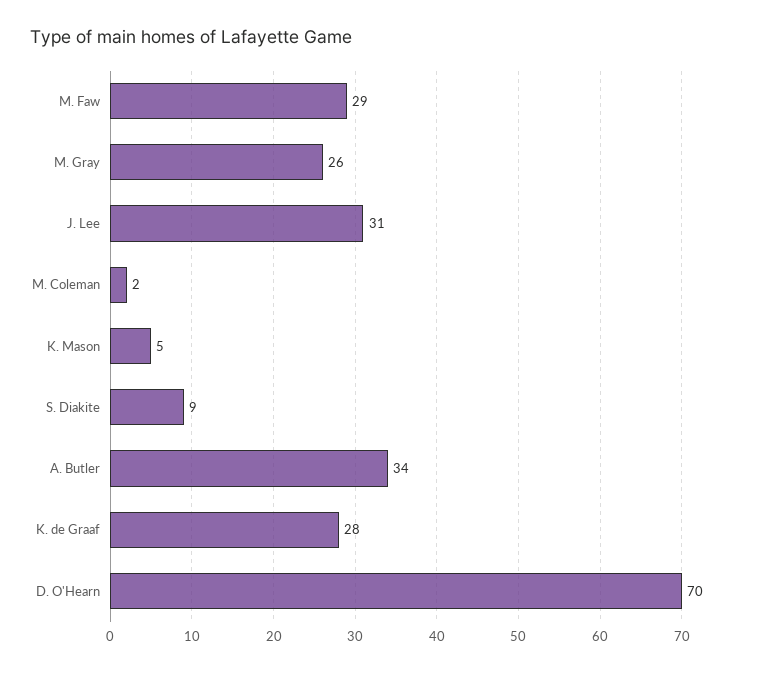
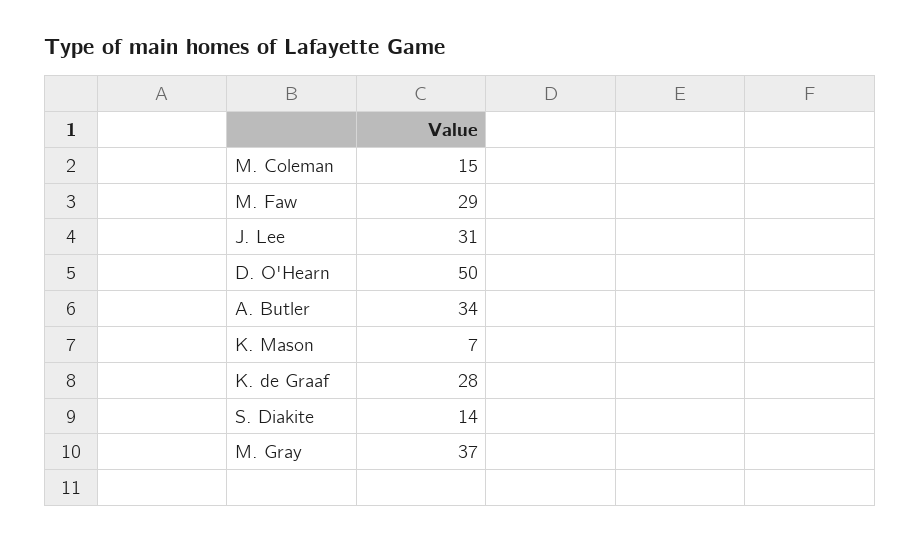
  {
    "M. Faw": 29,
-   "M. Gray": 26,
+   "M. Gray": 37,
    "J. Lee": 31,
-   "M. Coleman": 2,
+   "M. Coleman": 15,
-   "K. Mason": 5,
+   "K. Mason": 7,
-   "S. Diakite": 9,
+   "S. Diakite": 14,
    "A. Butler": 34,
    "K. de Graaf": 28,
-   "D. O'Hearn": 70
+   "D. O'Hearn": 50
  }

